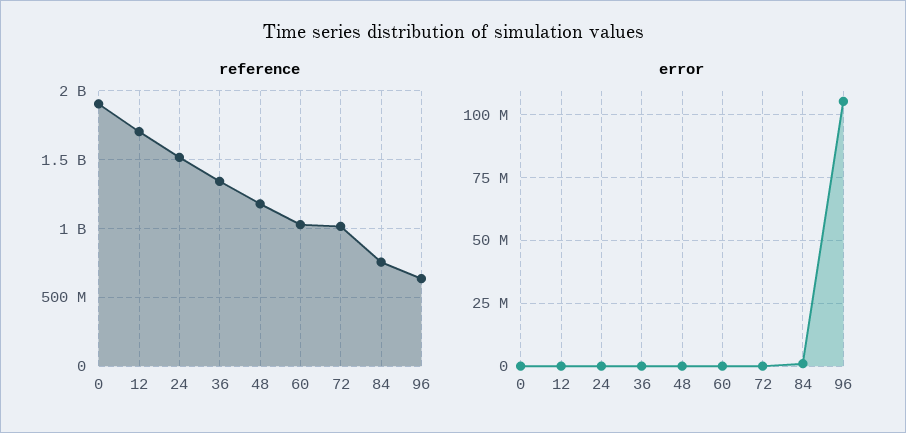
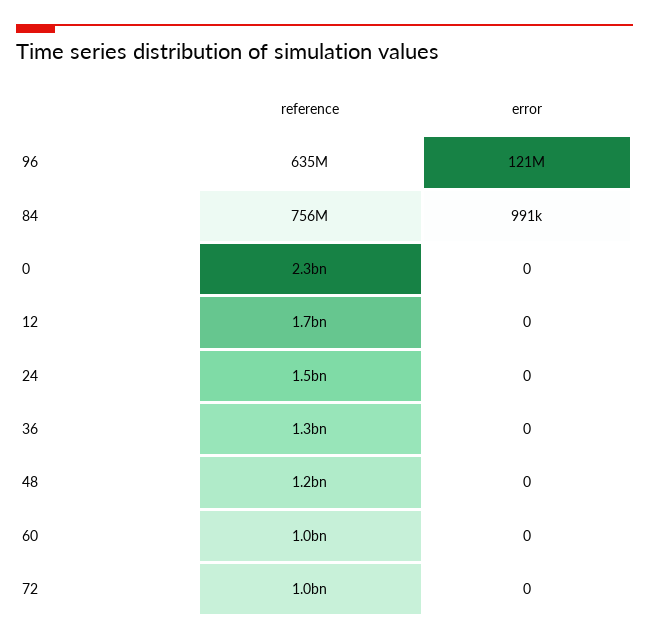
  {
    "reference": {
-     "0": 1900000000,
+     "0": 2300000000,
      "12": 1700000000,
      "24": 1500000000,
      "36": 1300000000,
      "48": 1200000000,
      "60": 1000000000,
      "72": 1000000000,
      "84": 756000000,
      "96": 635000000
    },
    "error": {
      "0": 0,
      "12": 0,
      "24": 0,
      "36": 0,
      "48": 0,
      "60": 0,
      "72": 0,
      "84": 991000,
-     "96": 105000000
+     "96": 121000000
    }
  }

